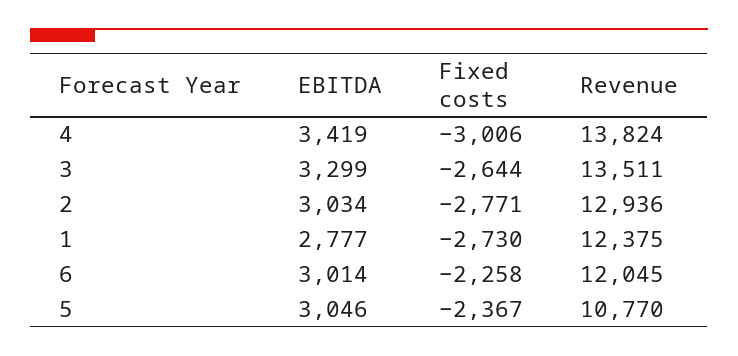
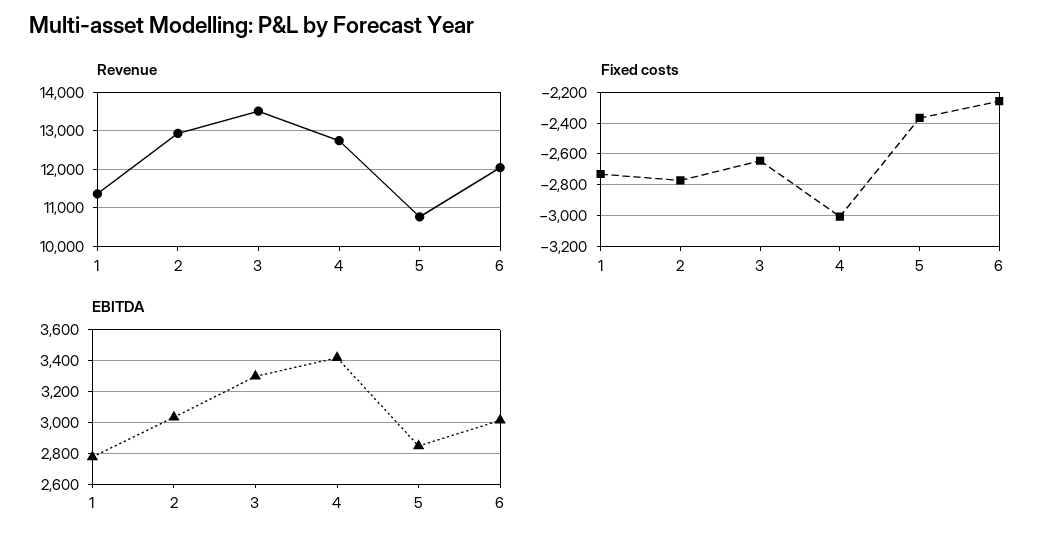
  {
    "EBITDA": {
      "4": 3419,
      "3": 3299,
      "2": 3034,
      "1": 2777,
      "6": 3014,
-     "5": 3046
+     "5": 2850
    },
    "Fixed costs": {
      "4": -3006,
      "3": -2644,
      "2": -2771,
      "1": -2730,
      "6": -2258,
      "5": -2367
    },
    "Revenue": {
-     "4": 13824,
+     "4": 12800,
      "3": 13511,
      "2": 12936,
-     "1": 12375,
+     "1": 11400,
      "6": 12045,
      "5": 10770
    }
  }

